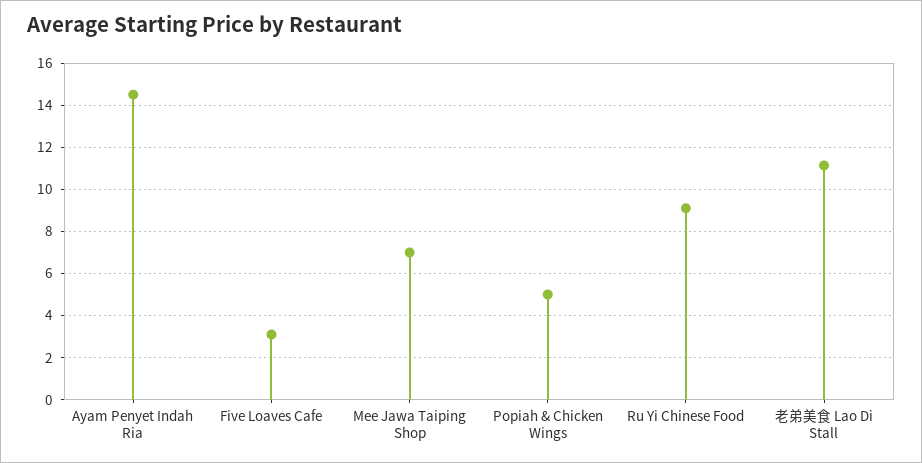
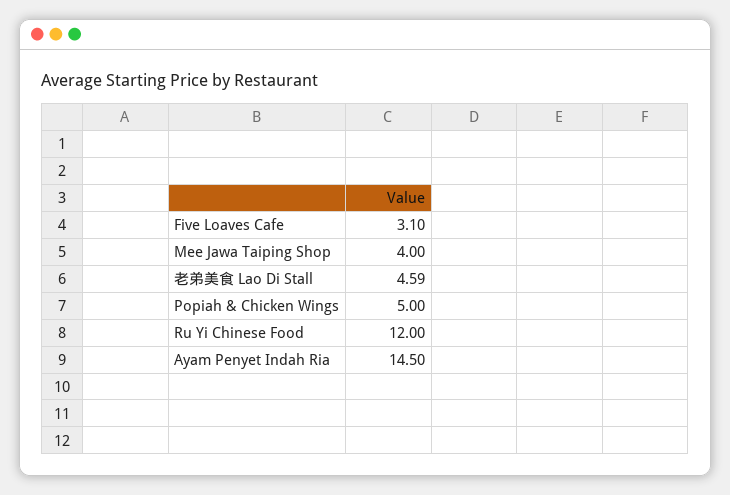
  {
    "Ayam Penyet Indah Ria": 14.5,
    "Five Loaves Cafe": 3.1,
-   "Mee Jawa Taiping Shop": 7,
+   "Mee Jawa Taiping Shop": 4,
    "Popiah & Chicken Wings": 5,
-   "Ru Yi Chinese Food": 9,
+   "Ru Yi Chinese Food": 12,
-   "老弟美食 Lao Di Stall": 11
+   "老弟美食 Lao Di Stall": 4.59
  }

